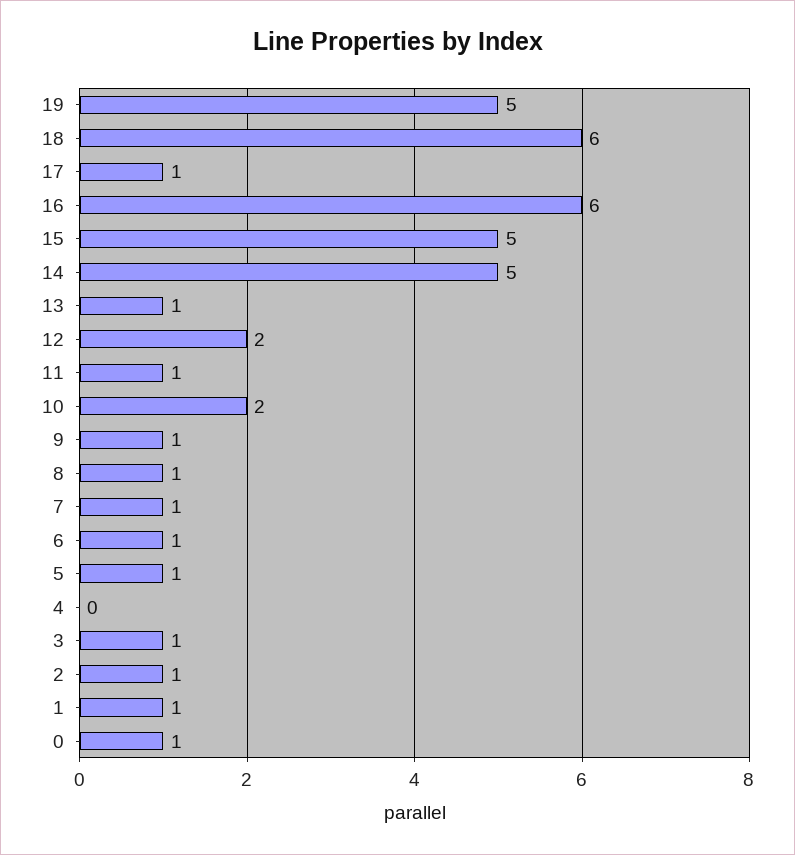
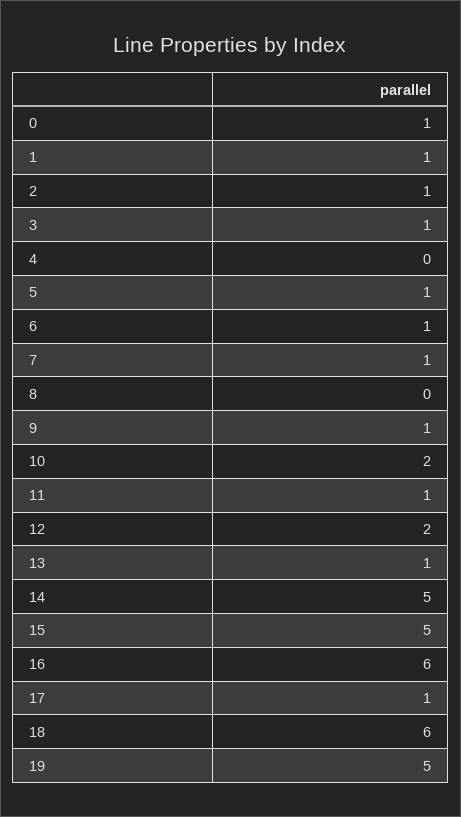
  {
    "19": 5,
    "18": 6,
    "17": 1,
    "16": 6,
    "15": 5,
    "14": 5,
    "13": 1,
    "12": 2,
    "11": 1,
    "10": 2,
    "9": 1,
-   "8": 1,
+   "8": 0,
    "7": 1,
    "6": 1,
    "5": 1,
    "4": 0,
    "3": 1,
    "2": 1,
    "1": 1,
    "0": 1
  }

